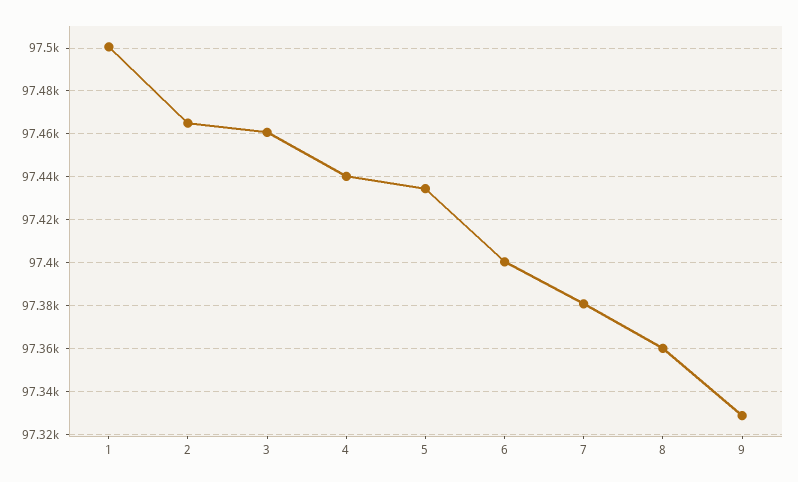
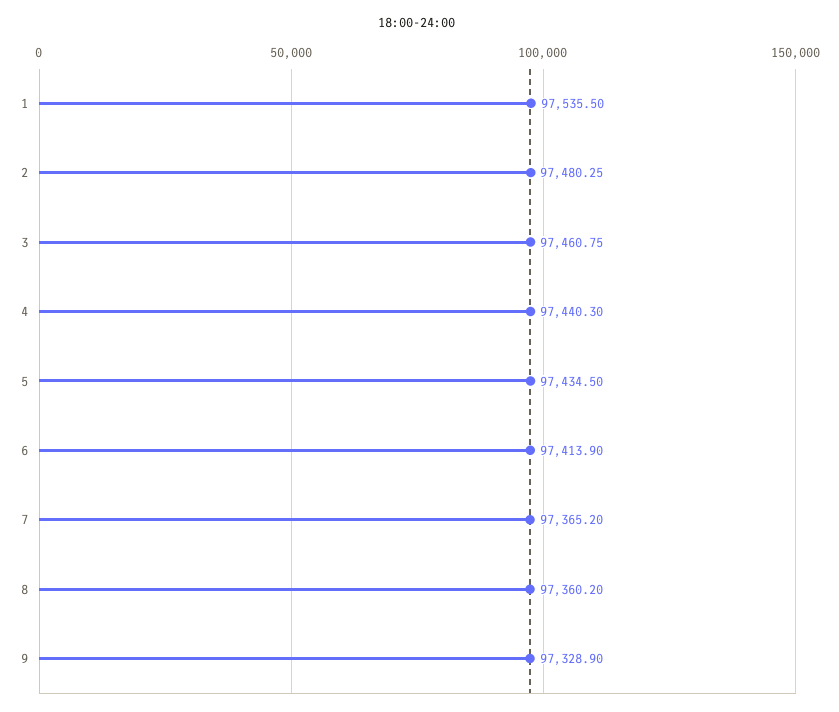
  {
-   "1": 97500,
+   "1": 97535.5,
-   "2": 97465,
+   "2": 97480.25,
    "3": 97460.75,
    "4": 97440.3,
    "5": 97434.5,
-   "6": 97400,
+   "6": 97413.9,
-   "7": 97380,
+   "7": 97365.2,
    "8": 97360.2,
    "9": 97328.9
  }

